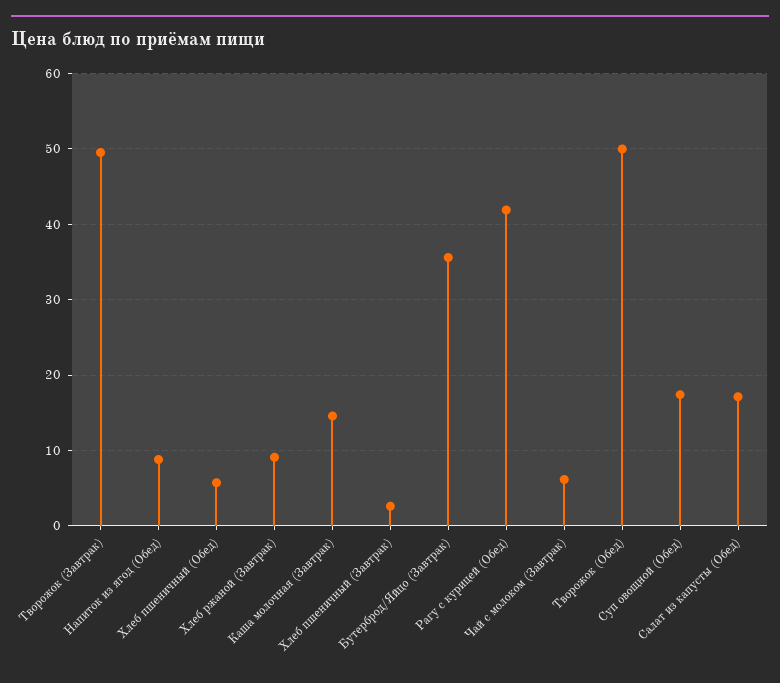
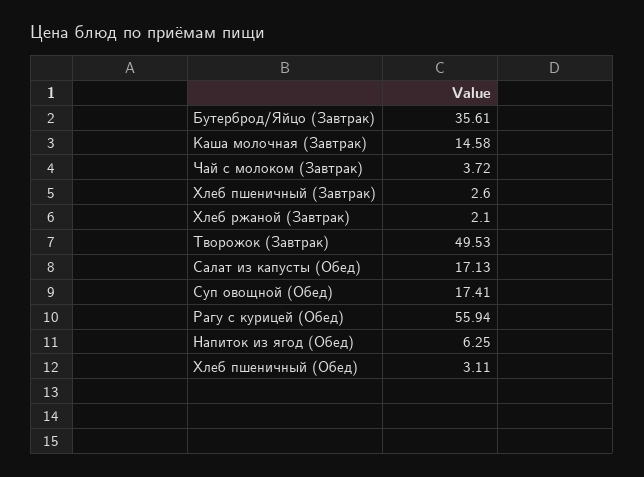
  {
    "Творожок (Завтрак)": 49.53,
-   "Напиток из ягод (Обед)": 9,
+   "Напиток из ягод (Обед)": 6.25,
-   "Хлеб пшеничный (Обед)": 6,
+   "Хлеб пшеничный (Обед)": 3.11,
-   "Хлеб ржаной (Завтрак)": 9,
+   "Хлеб ржаной (Завтрак)": 2.1,
    "Каша молочная (Завтрак)": 14.58,
    "Хлеб пшеничный (Завтрак)": 2.6,
    "Бутерброд/Яйцо (Завтрак)": 35.61,
-   "Рагу с курицей (Обед)": 42,
+   "Рагу с курицей (Обед)": 55.94,
-   "Чай с молоком (Завтрак)": 6,
+   "Чай с молоком (Завтрак)": 3.72,
-   "Творожок (Обед)": 50,
    "Суп овощной (Обед)": 17.41,
    "Салат из капусты (Обед)": 17.13
  }

